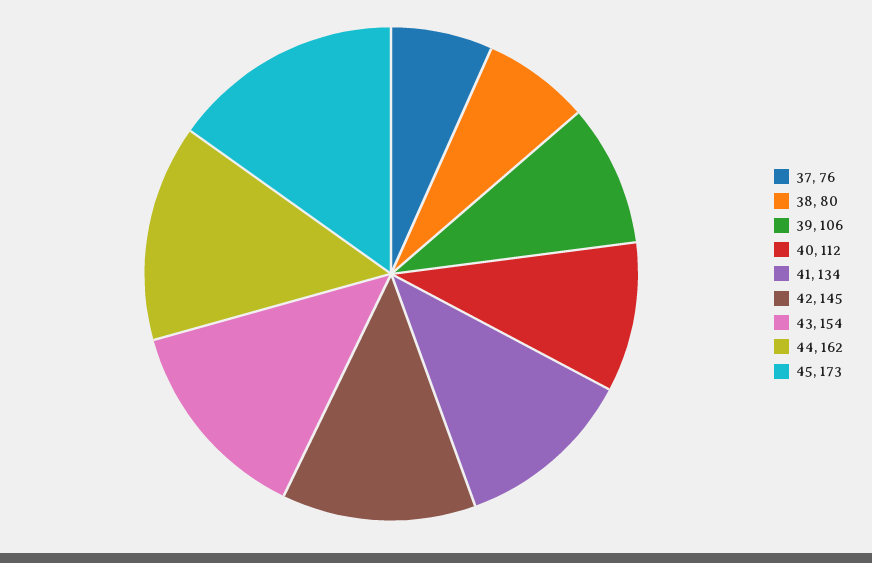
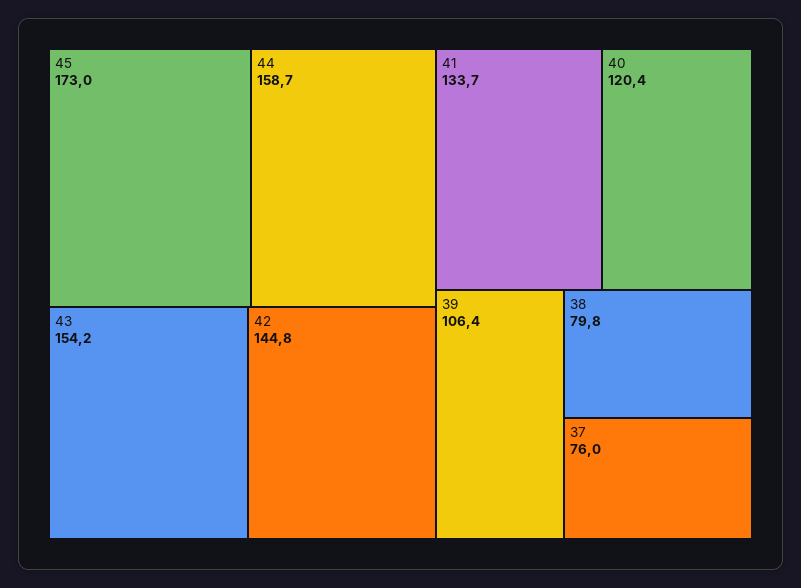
  {
    "37": 76,
    "38": 79.8,
    "39": 106.4,
-   "40": 112,
+   "40": 120.4,
    "41": 133.7,
    "42": 144.8,
    "43": 154.2,
-   "44": 162,
+   "44": 158.7,
    "45": 173
  }

